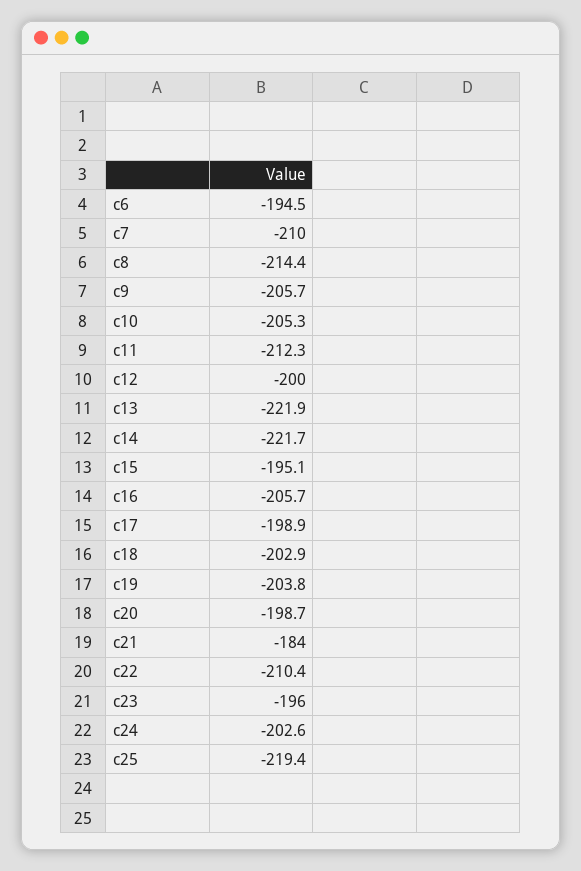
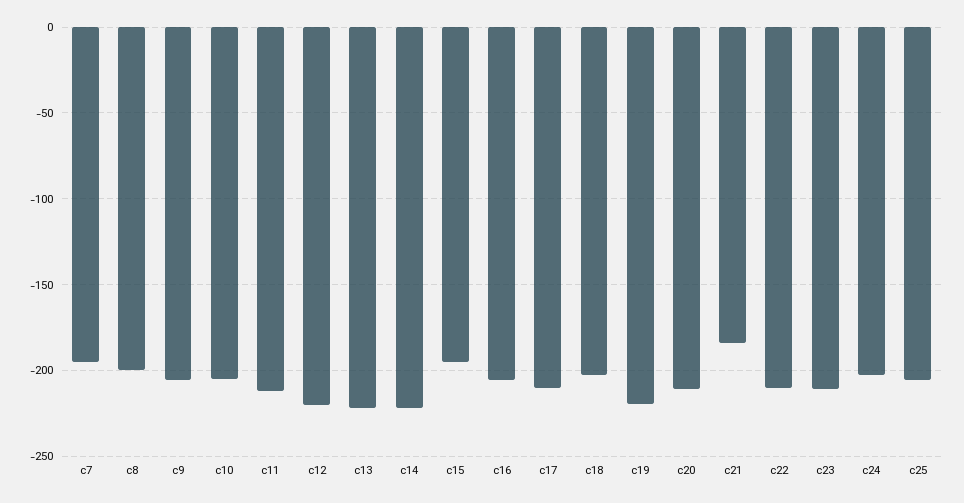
  {
-   "c6": -194.5,
-   "c7": -210,
+   "c7": -195,
-   "c8": -214.4,
+   "c8": -200,
    "c9": -205.7,
    "c10": -205.3,
    "c11": -212.3,
-   "c12": -200,
+   "c12": -220,
    "c13": -221.9,
    "c14": -221.7,
    "c15": -195.1,
    "c16": -205.7,
-   "c17": -198.9,
+   "c17": -210,
    "c18": -202.9,
-   "c19": -203.8,
+   "c19": -220,
-   "c20": -198.7,
+   "c20": -210,
    "c21": -184,
    "c22": -210.4,
-   "c23": -196,
+   "c23": -210,
    "c24": -202.6,
-   "c25": -219.4
+   "c25": -205
  }

